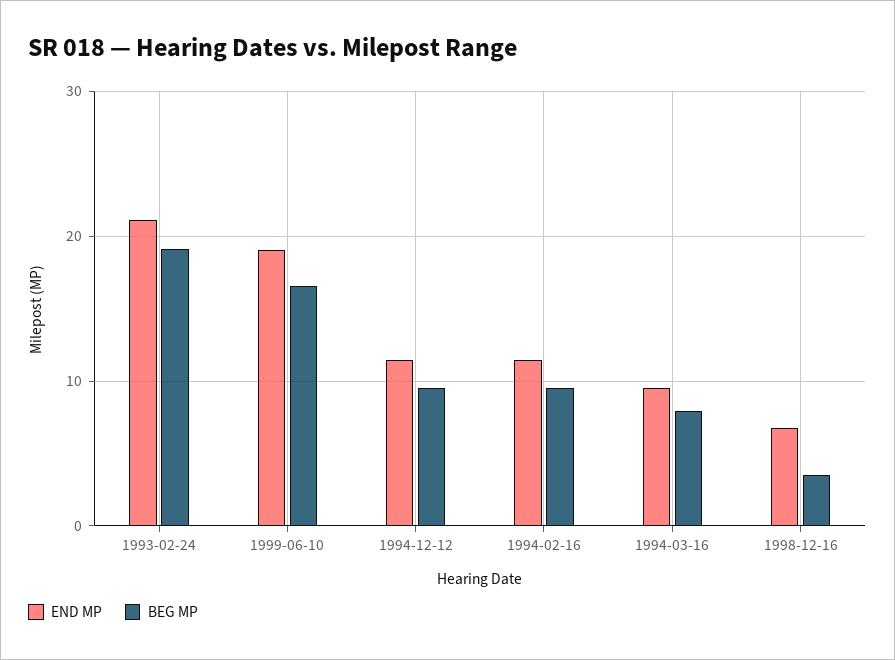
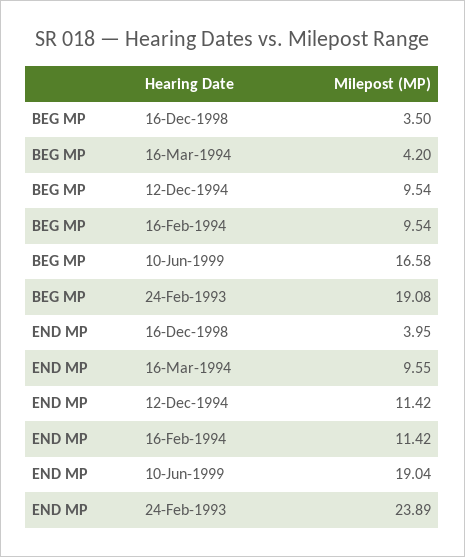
  {
    "END MP": {
-     "1993-02-24": 21,
+     "1993-02-24": 23.89,
      "1999-06-10": 19.04,
      "1994-12-12": 11.42,
      "1994-02-16": 11.42,
      "1994-03-16": 9.55,
-     "1998-12-16": 7
+     "1998-12-16": 3.95
    },
    "BEG MP": {
      "1993-02-24": 19.08,
      "1999-06-10": 16.58,
      "1994-12-12": 9.54,
      "1994-02-16": 9.54,
-     "1994-03-16": 8,
+     "1994-03-16": 4.2,
      "1998-12-16": 3.5
    }
  }

